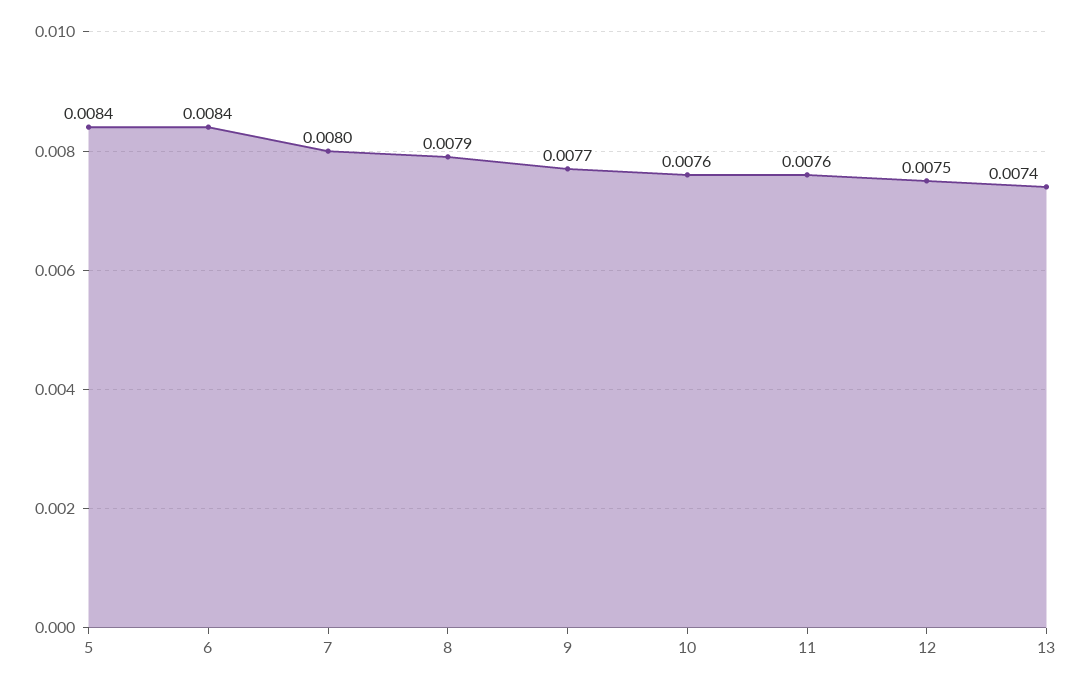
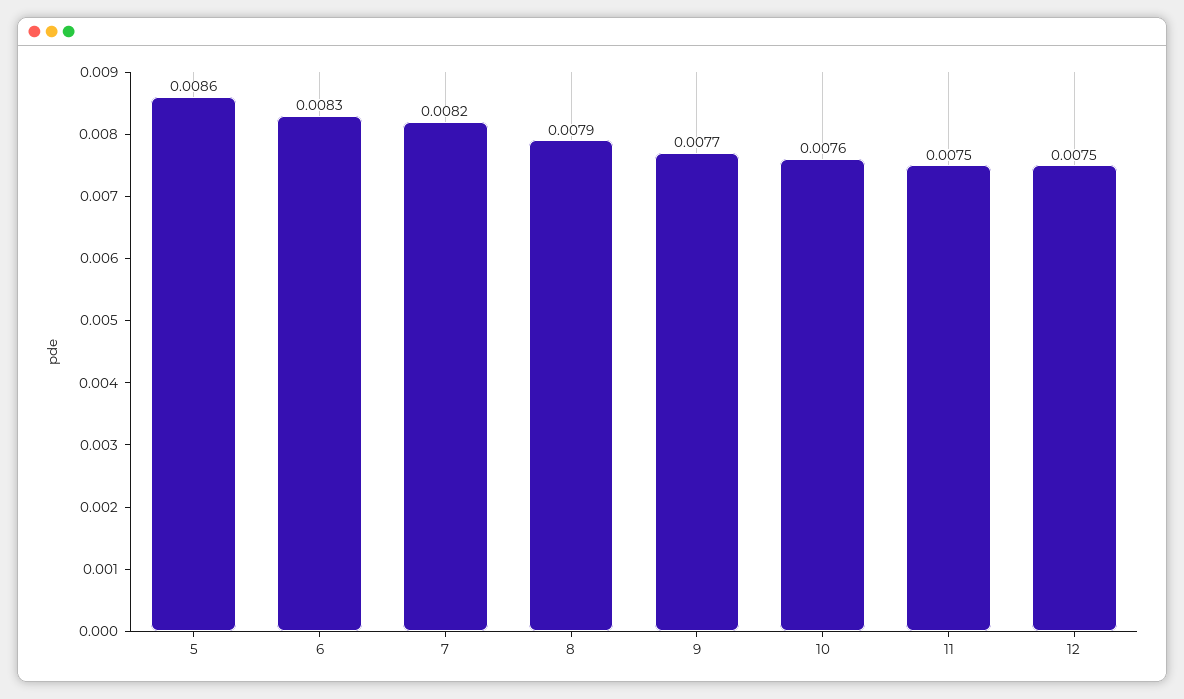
  {
-   "5": 0.0084,
+   "5": 0.0086,
-   "6": 0.0084,
+   "6": 0.0083,
-   "7": 0.008,
+   "7": 0.0082,
    "8": 0.0079,
    "9": 0.0077,
    "10": 0.0076,
-   "11": 0.0076,
+   "11": 0.0075,
-   "12": 0.0075,
+   "12": 0.0075
-   "13": 0.0074
  }

